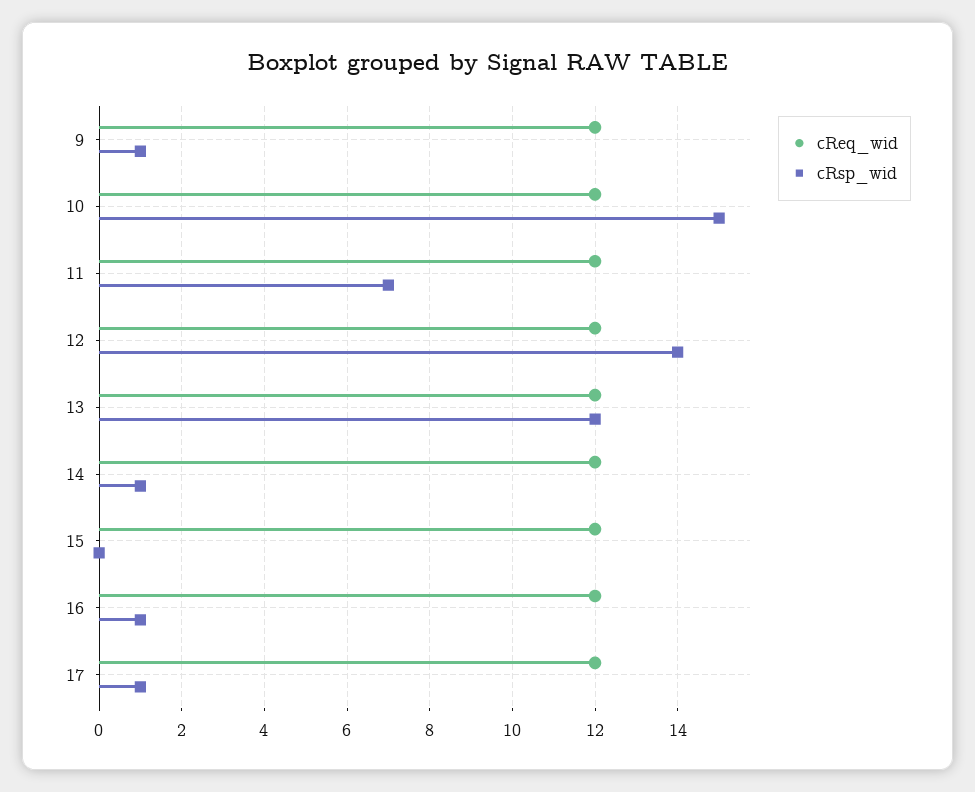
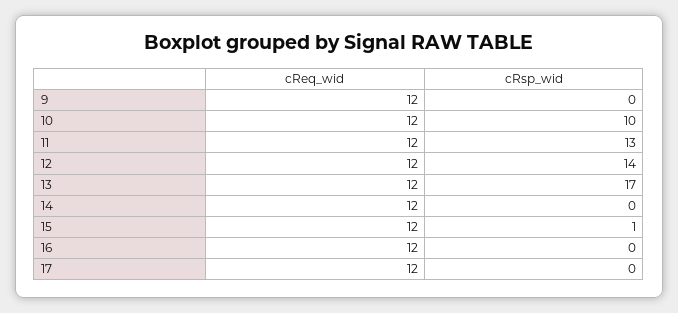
  {
    "cReq_wid": {
      "9": 12,
      "10": 12,
      "11": 12,
      "12": 12,
      "13": 12,
      "14": 12,
      "15": 12,
      "16": 12,
      "17": 12
    },
    "cRsp_wid": {
-     "9": 1,
+     "9": 0,
-     "10": 15,
+     "10": 10,
-     "11": 7,
+     "11": 13,
      "12": 14,
-     "13": 12,
+     "13": 17,
-     "14": 1,
+     "14": 0,
-     "15": 0,
+     "15": 1,
-     "16": 1,
+     "16": 0,
-     "17": 1
+     "17": 0
    }
  }

